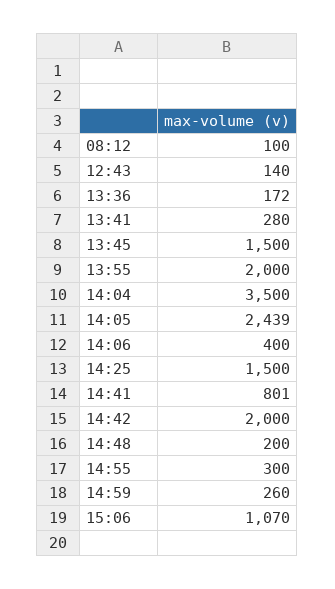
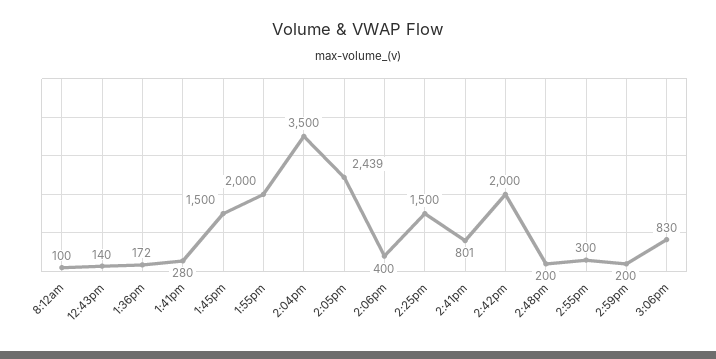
  {
    "08:12": 100,
    "12:43": 140,
    "13:36": 172,
    "13:41": 280,
    "13:45": 1500,
    "13:55": 2000,
    "14:04": 3500,
    "14:05": 2439,
    "14:06": 400,
    "14:25": 1500,
    "14:41": 801,
    "14:42": 2000,
    "14:48": 200,
    "14:55": 300,
-   "14:59": 260,
+   "14:59": 200,
-   "15:06": 1070
+   "15:06": 830
  }

